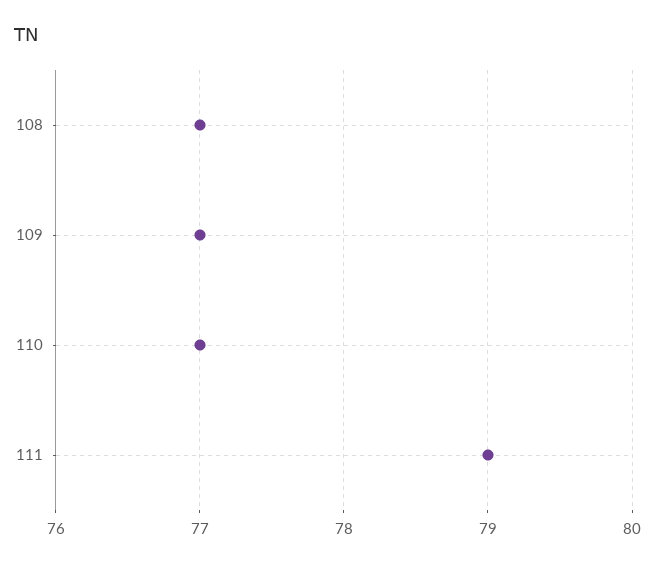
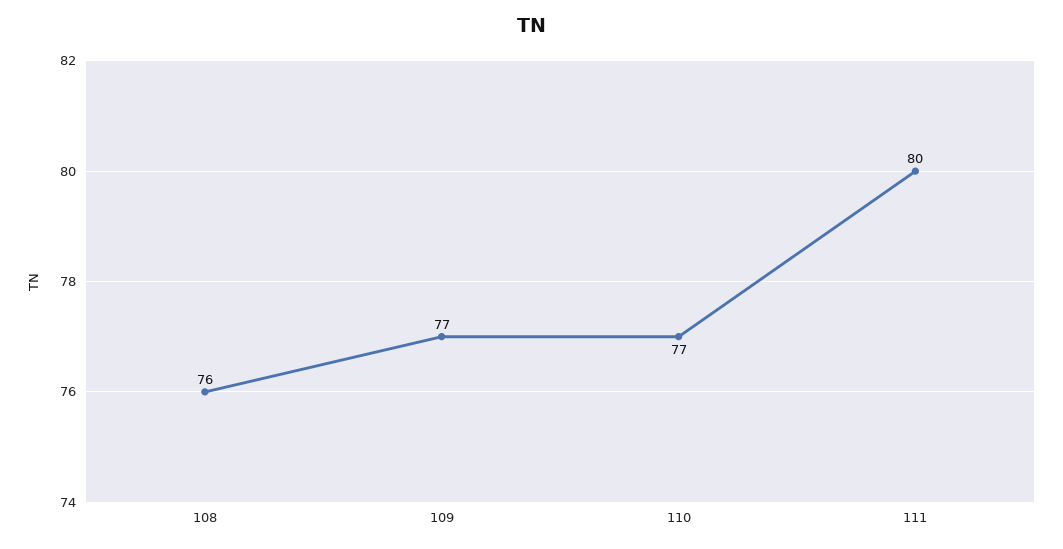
  {
-   "108": 77,
+   "108": 76,
    "109": 77,
    "110": 77,
-   "111": 79
+   "111": 80
  }

